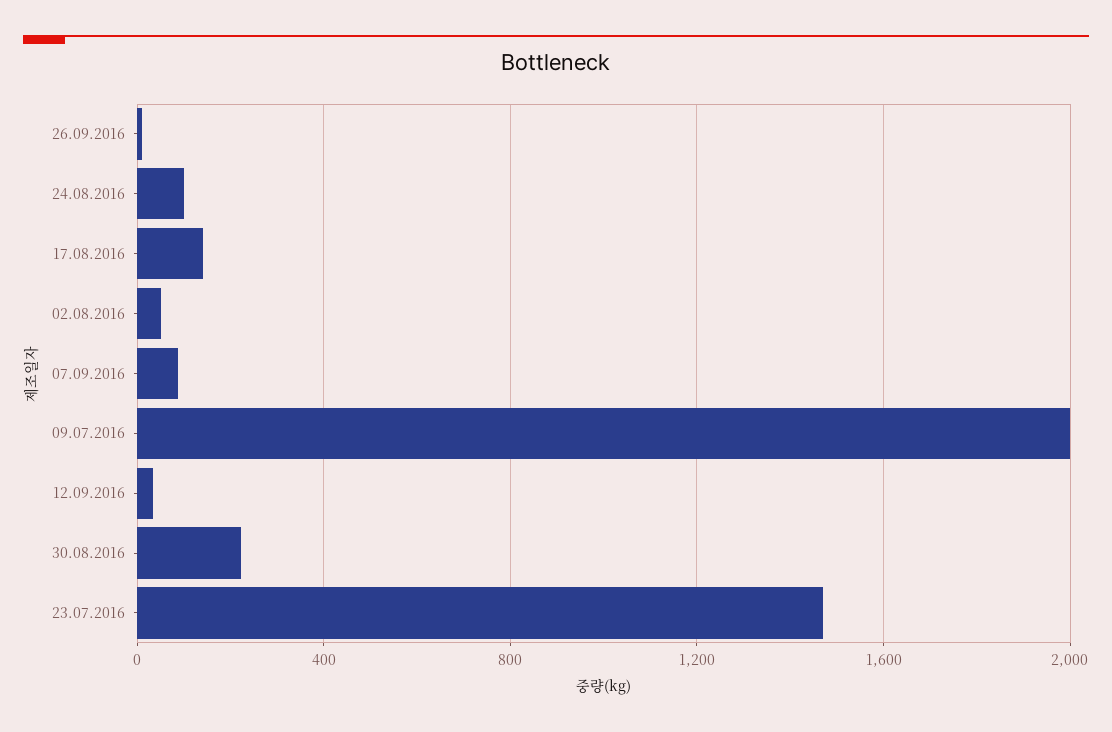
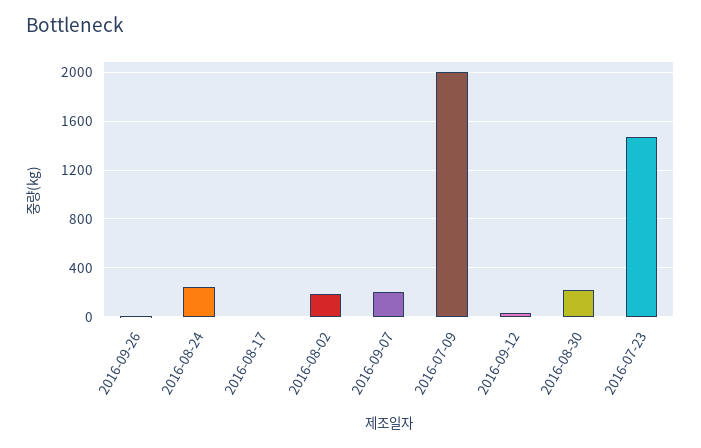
  {
    "26.09.2016": 0,
-   "24.08.2016": 100,
+   "24.08.2016": 250,
-   "17.08.2016": 150,
+   "17.08.2016": 0,
-   "02.08.2016": 50,
+   "02.08.2016": 200,
-   "07.09.2016": 100,
+   "07.09.2016": 200,
    "09.07.2016": 2000,
    "12.09.2016": 50,
    "30.08.2016": 200,
    "23.07.2016": 1450
  }

